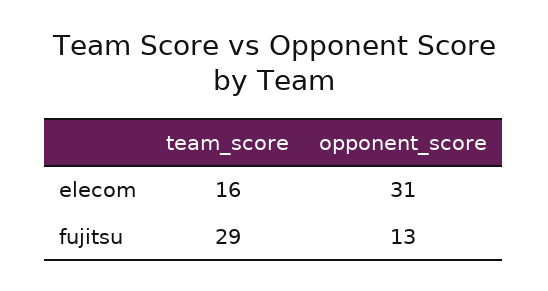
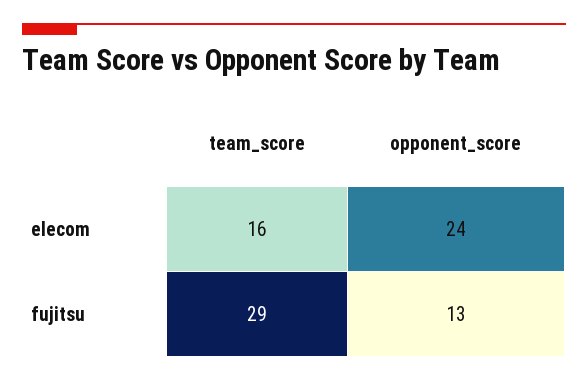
  {
    "team_score": {
      "elecom": 16,
      "fujitsu": 29
    },
    "opponent_score": {
-     "elecom": 31,
+     "elecom": 24,
      "fujitsu": 13
    }
  }

